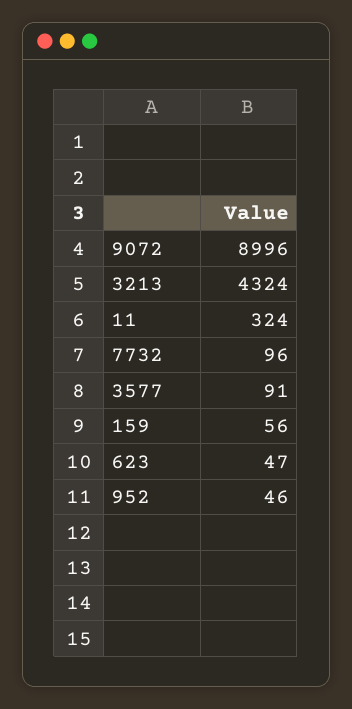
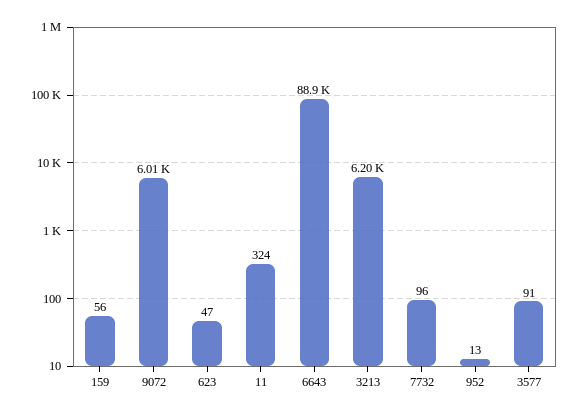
  {
-   "9072": 8996,
+   "9072": 6010,
-   "3213": 4324,
+   "3213": 6200,
    "11": 324,
    "7732": 96,
    "3577": 91,
    "159": 56,
    "623": 47,
-   "952": 46
+   "952": 13,
+   "6643": 88900
  }

